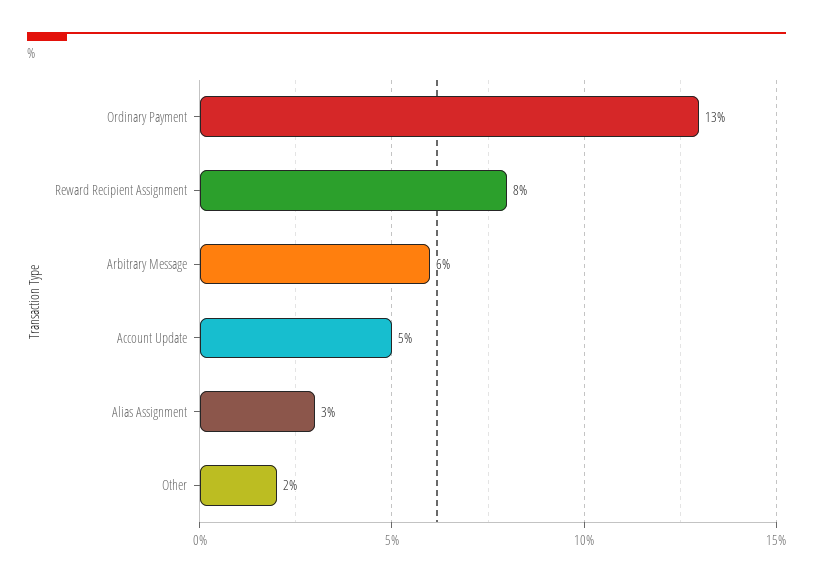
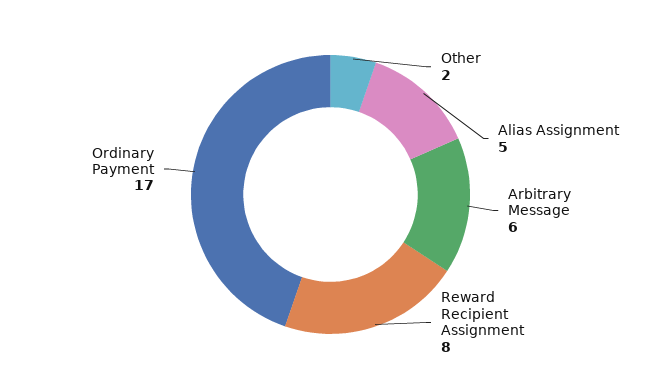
  {
-   "Ordinary Payment": 13,
+   "Ordinary Payment": 17,
    "Reward Recipient Assignment": 8,
    "Arbitrary Message": 6,
-   "Account Update": 5,
-   "Alias Assignment": 3,
+   "Alias Assignment": 5,
    "Other": 2
  }

